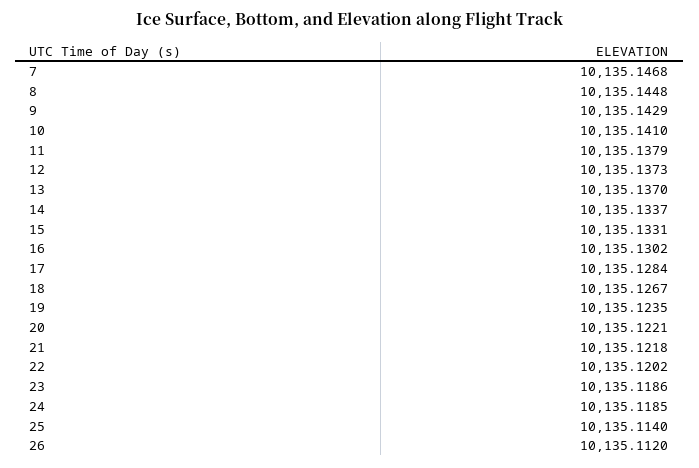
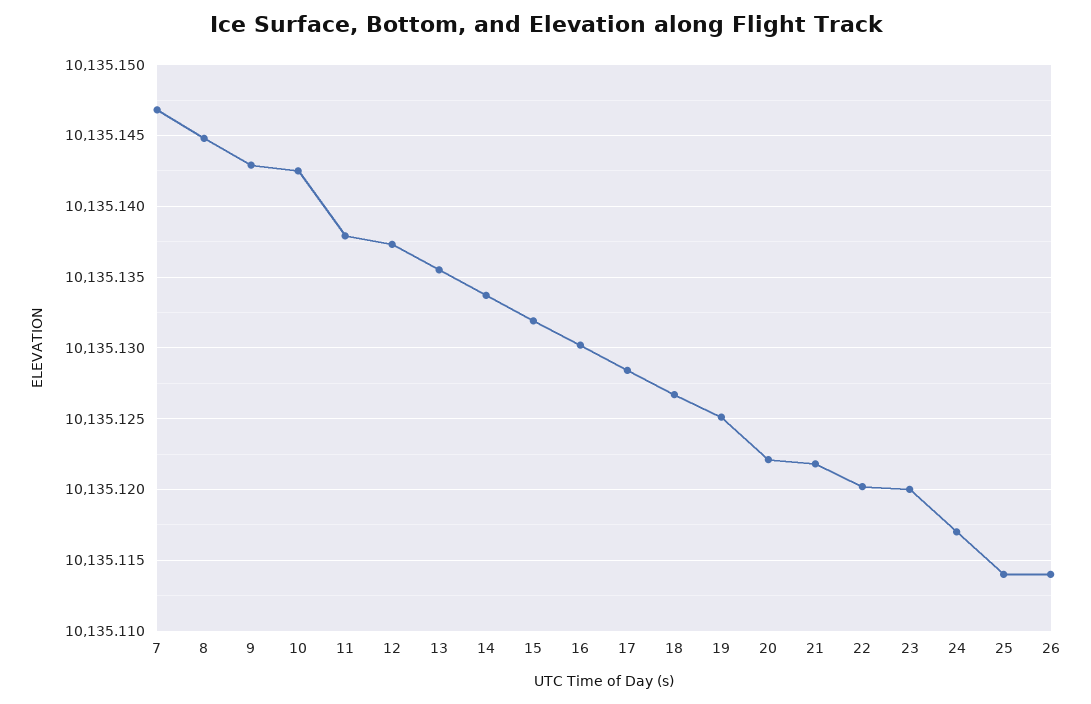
  {
    "7": 10135.1468,
    "8": 10135.1448,
    "9": 10135.1429,
-   "10": 10135.141,
+   "10": 10135.1425,
    "11": 10135.1379,
    "12": 10135.1373,
-   "13": 10135.137,
+   "13": 10135.1355,
    "14": 10135.1337,
-   "15": 10135.1331,
+   "15": 10135.132,
    "16": 10135.1302,
    "17": 10135.1284,
    "18": 10135.1267,
-   "19": 10135.1235,
+   "19": 10135.125,
    "20": 10135.1221,
    "21": 10135.1218,
    "22": 10135.1202,
-   "23": 10135.1186,
+   "23": 10135.12,
-   "24": 10135.1185,
+   "24": 10135.117,
    "25": 10135.114,
-   "26": 10135.112
+   "26": 10135.114
  }

